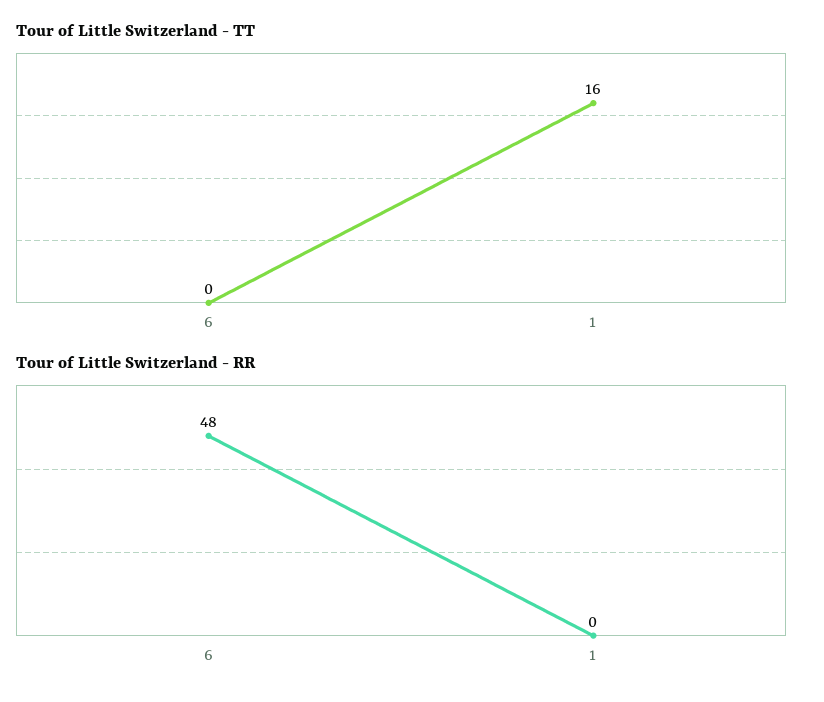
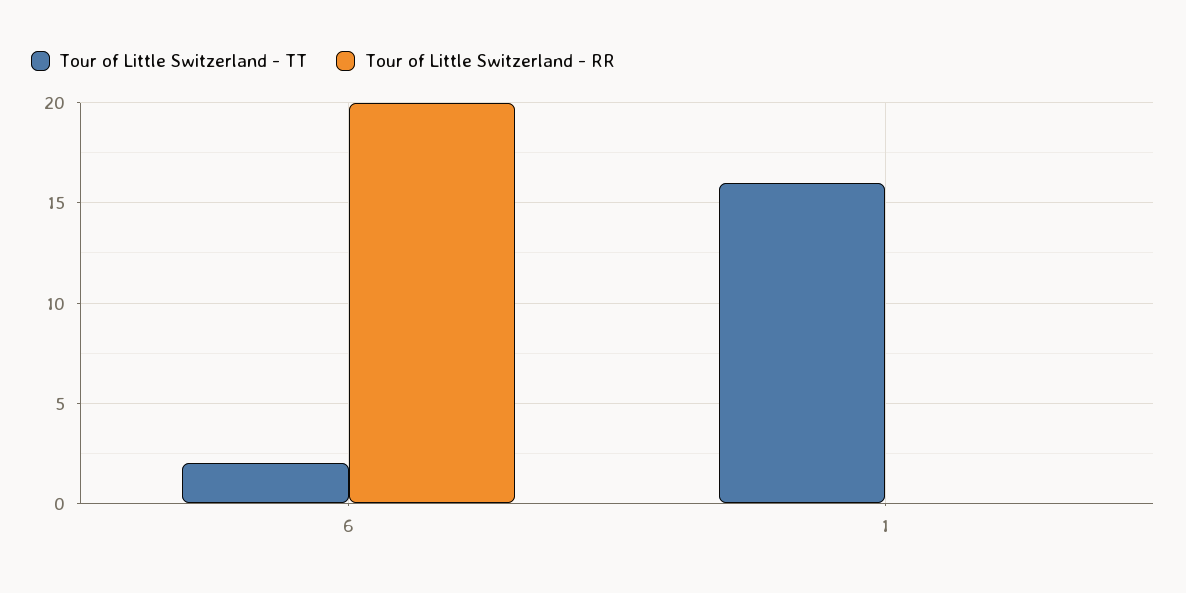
  {
    "Tour of Little Switzerland - TT": {
-     "6": 0,
+     "6": 2,
      "1": 16
    },
    "Tour of Little Switzerland - RR": {
-     "6": 48,
+     "6": 20,
      "1": 0
    }
  }

